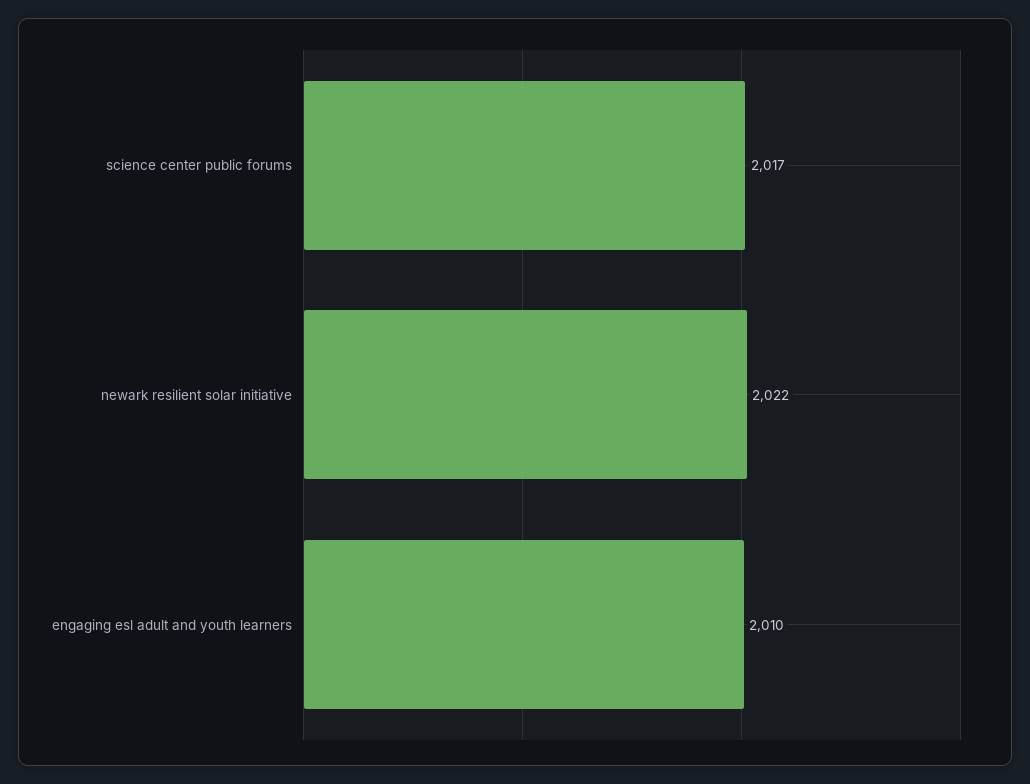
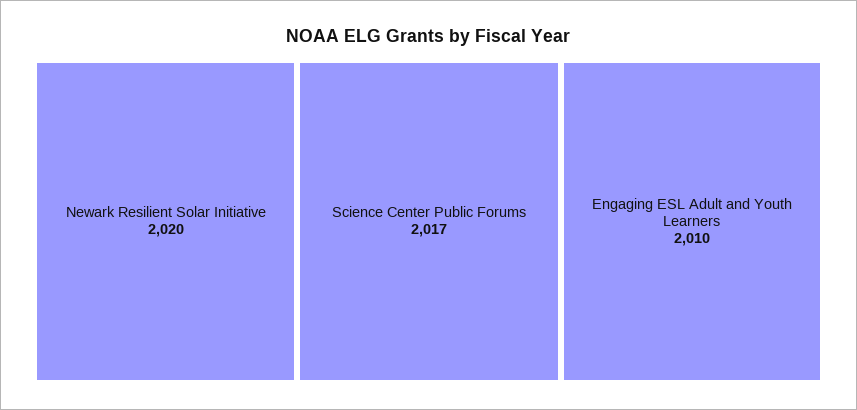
  {
    "science center public forums": 2017,
-   "newark resilient solar initiative": 2022,
+   "newark resilient solar initiative": 2020,
    "engaging esl adult and youth learners": 2010
  }

